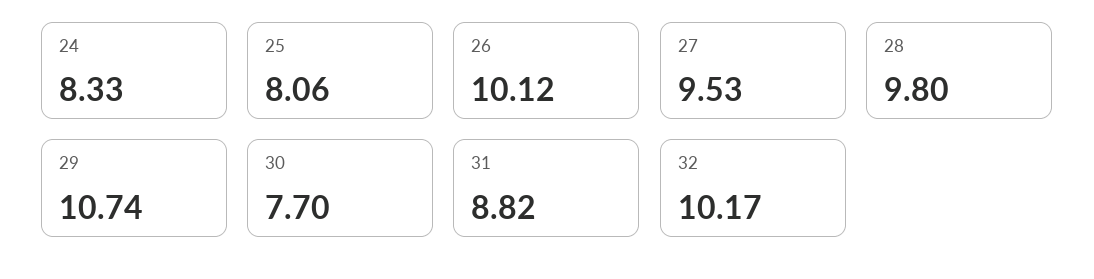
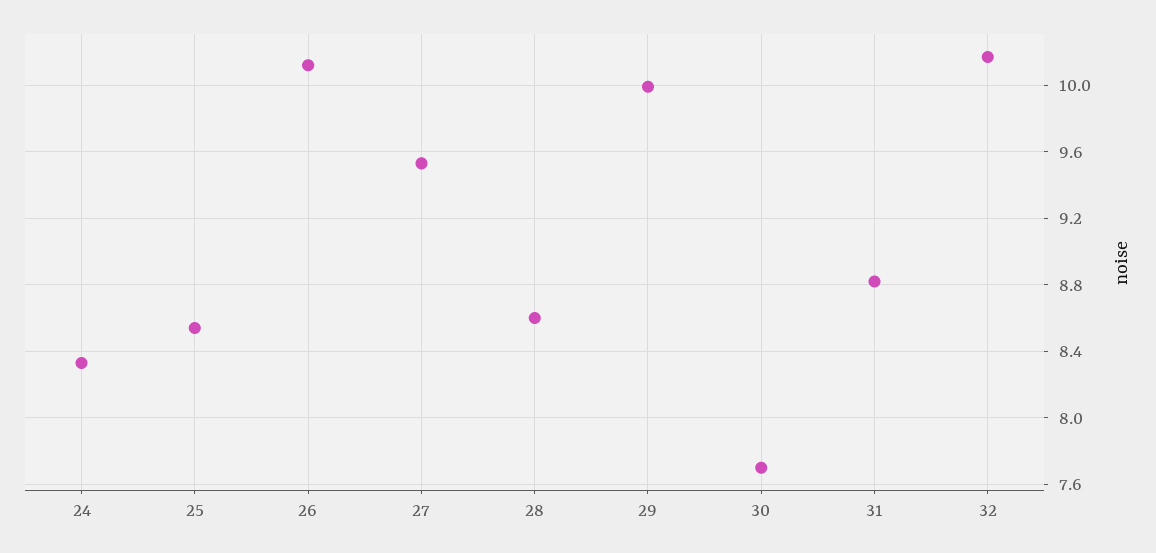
  {
    "24": 8.33,
-   "25": 8.06,
+   "25": 8.55,
    "26": 10.12,
    "27": 9.53,
-   "28": 9.8,
+   "28": 8.6,
-   "29": 10.74,
+   "29": 10,
    "30": 7.7,
    "31": 8.82,
    "32": 10.17
  }

